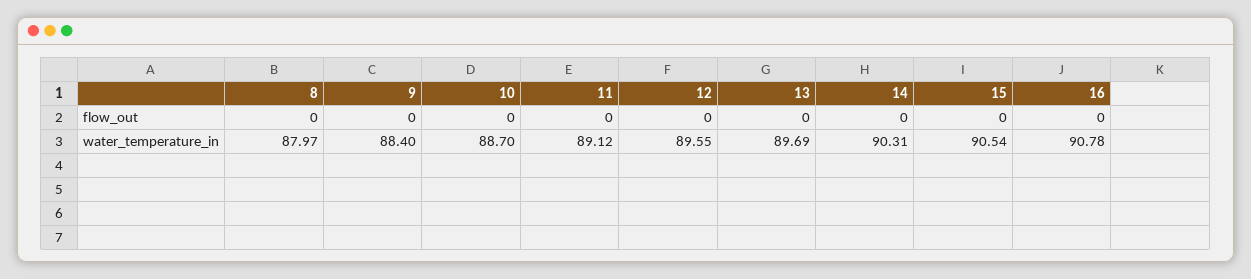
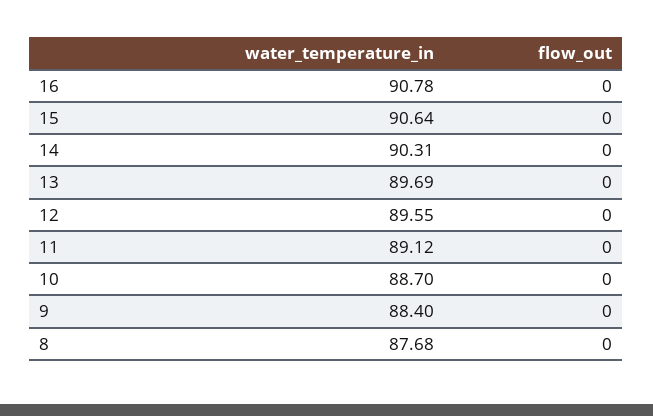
  {
    "8": {
      "flow_out": 0,
-     "water_temperature_in": 87.97
+     "water_temperature_in": 87.68
    },
    "9": {
      "flow_out": 0,
      "water_temperature_in": 88.4
    },
    "10": {
      "flow_out": 0,
      "water_temperature_in": 88.7
    },
    "11": {
      "flow_out": 0,
      "water_temperature_in": 89.12
    },
    "12": {
      "flow_out": 0,
      "water_temperature_in": 89.55
    },
    "13": {
      "flow_out": 0,
      "water_temperature_in": 89.69
    },
    "14": {
      "flow_out": 0,
      "water_temperature_in": 90.31
    },
    "15": {
      "flow_out": 0,
-     "water_temperature_in": 90.54
+     "water_temperature_in": 90.64
    },
    "16": {
      "flow_out": 0,
      "water_temperature_in": 90.78
    }
  }

